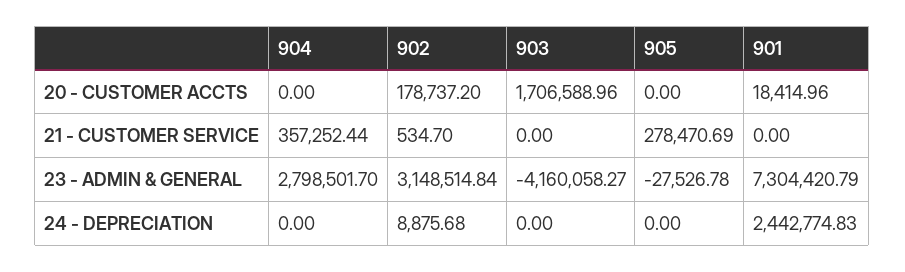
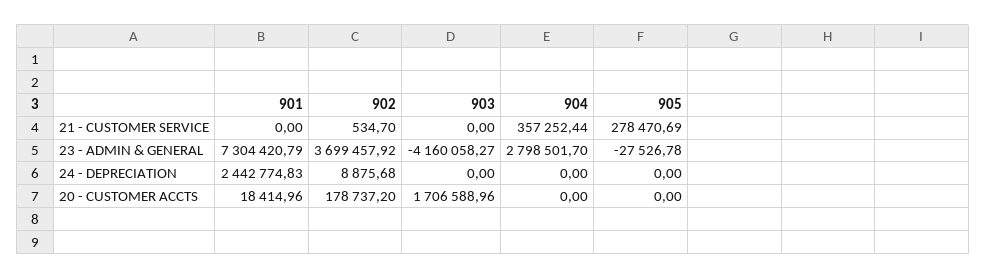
  {
    "904": {
      "20 - CUSTOMER ACCTS": 0,
      "21 - CUSTOMER SERVICE": 357252.44,
      "23 - ADMIN & GENERAL": 2798501.7,
      "24 - DEPRECIATION": 0
    },
    "902": {
      "20 - CUSTOMER ACCTS": 178737.2,
      "21 - CUSTOMER SERVICE": 534.7,
-     "23 - ADMIN & GENERAL": 3148514.84,
+     "23 - ADMIN & GENERAL": 3699457.92,
      "24 - DEPRECIATION": 8875.68
    },
    "903": {
      "20 - CUSTOMER ACCTS": 1706588.96,
      "21 - CUSTOMER SERVICE": 0,
      "23 - ADMIN & GENERAL": -4160058.27,
      "24 - DEPRECIATION": 0
    },
    "905": {
      "20 - CUSTOMER ACCTS": 0,
      "21 - CUSTOMER SERVICE": 278470.69,
      "23 - ADMIN & GENERAL": -27526.78,
      "24 - DEPRECIATION": 0
    },
    "901": {
      "20 - CUSTOMER ACCTS": 18414.96,
      "21 - CUSTOMER SERVICE": 0,
      "23 - ADMIN & GENERAL": 7304420.79,
      "24 - DEPRECIATION": 2442774.83
    }
  }

